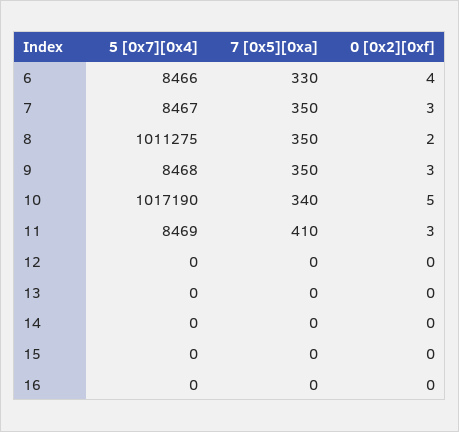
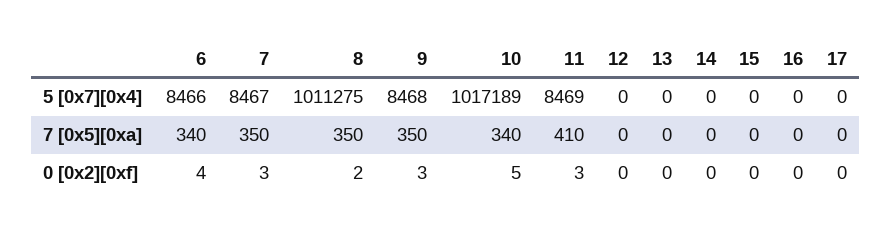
  {
    "5 [0x7][0x4]": {
      "6": 8466,
      "7": 8467,
      "8": 1011275,
      "9": 8468,
-     "10": 1017190,
+     "10": 1017189,
      "11": 8469,
      "12": 0,
      "13": 0,
      "14": 0,
      "15": 0,
-     "16": 0
+     "16": 0,
+     "17": 0
    },
    "7 [0x5][0xa]": {
-     "6": 330,
+     "6": 340,
      "7": 350,
      "8": 350,
      "9": 350,
      "10": 340,
      "11": 410,
      "12": 0,
      "13": 0,
      "14": 0,
      "15": 0,
-     "16": 0
+     "16": 0,
+     "17": 0
    },
    "0 [0x2][0xf]": {
      "6": 4,
      "7": 3,
      "8": 2,
      "9": 3,
      "10": 5,
      "11": 3,
      "12": 0,
      "13": 0,
      "14": 0,
      "15": 0,
-     "16": 0
+     "16": 0,
+     "17": 0
    }
  }

